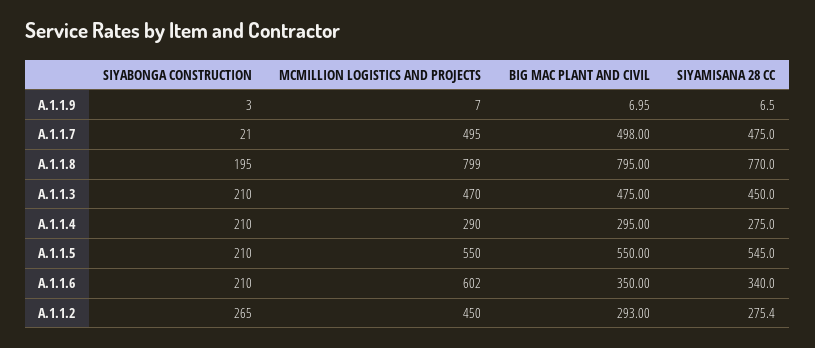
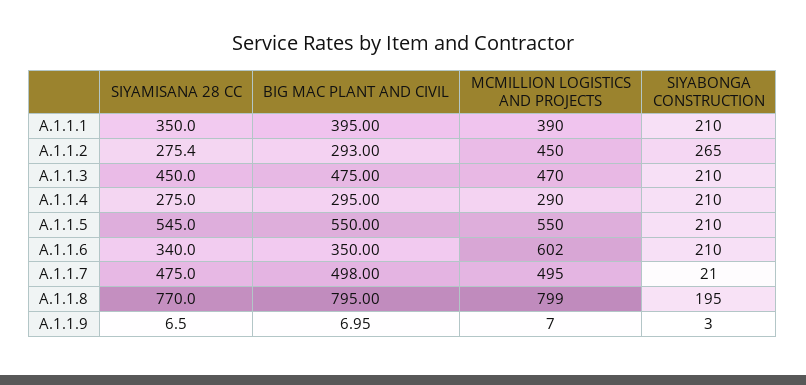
  {
    "SIYABONGA CONSTRUCTION": {
      "A.1.1.9": 3,
      "A.1.1.7": 21,
      "A.1.1.8": 195,
      "A.1.1.3": 210,
      "A.1.1.4": 210,
      "A.1.1.5": 210,
      "A.1.1.6": 210,
-     "A.1.1.2": 265
+     "A.1.1.2": 265,
+     "A.1.1.1": 210
    },
    "MCMILLION LOGISTICS AND PROJECTS": {
      "A.1.1.9": 7,
      "A.1.1.7": 495,
      "A.1.1.8": 799,
      "A.1.1.3": 470,
      "A.1.1.4": 290,
      "A.1.1.5": 550,
      "A.1.1.6": 602,
-     "A.1.1.2": 450
+     "A.1.1.2": 450,
+     "A.1.1.1": 390
    },
    "BIG MAC PLANT AND CIVIL": {
      "A.1.1.9": 6.95,
      "A.1.1.7": 498,
      "A.1.1.8": 795,
      "A.1.1.3": 475,
      "A.1.1.4": 295,
      "A.1.1.5": 550,
      "A.1.1.6": 350,
-     "A.1.1.2": 293
+     "A.1.1.2": 293,
+     "A.1.1.1": 395
    },
    "SIYAMISANA 28 CC": {
      "A.1.1.9": 6.5,
      "A.1.1.7": 475,
      "A.1.1.8": 770,
      "A.1.1.3": 450,
      "A.1.1.4": 275,
      "A.1.1.5": 545,
      "A.1.1.6": 340,
-     "A.1.1.2": 275.4
+     "A.1.1.2": 275.4,
+     "A.1.1.1": 350
    }
  }

